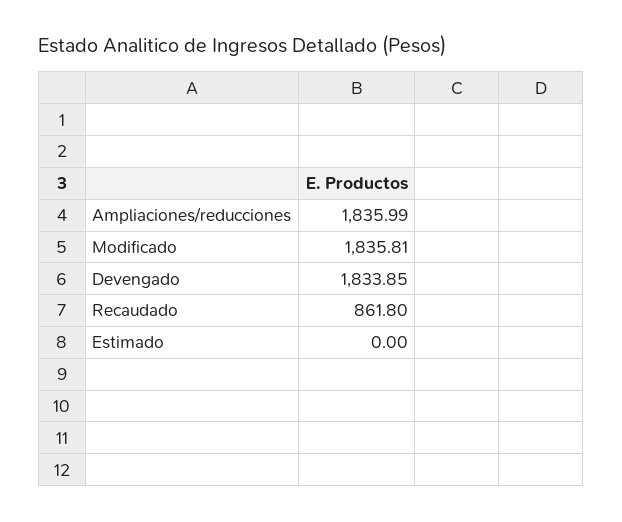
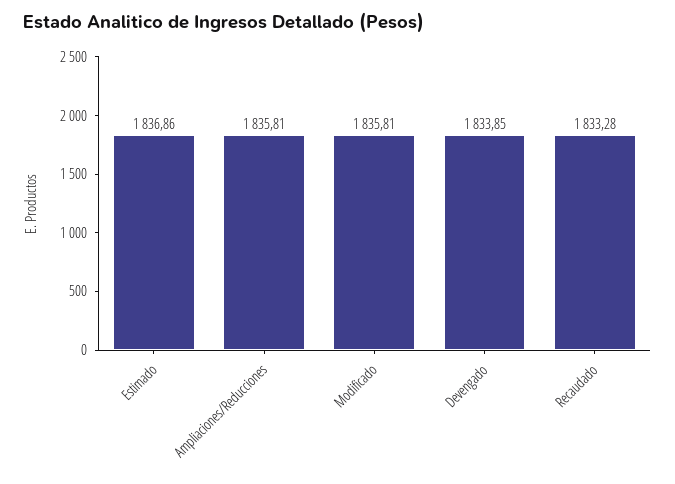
  {
-   "Ampliaciones/reducciones": 1835.99,
+   "Ampliaciones/reducciones": 1835.81,
    "Modificado": 1835.81,
    "Devengado": 1833.85,
-   "Recaudado": 861.8,
+   "Recaudado": 1833.28,
-   "Estimado": 0
+   "Estimado": 1836.86
  }

